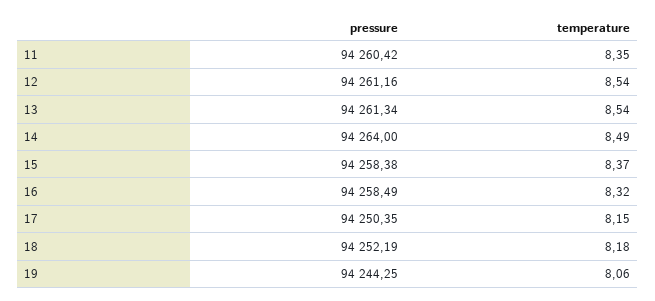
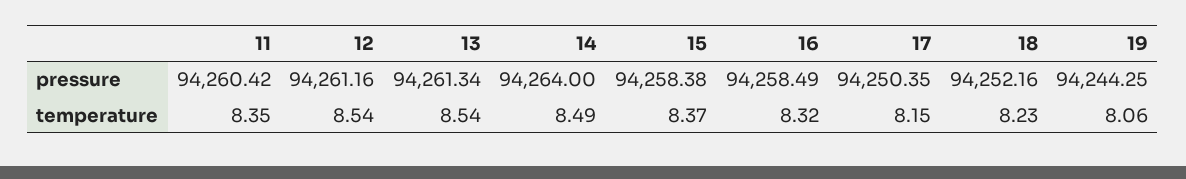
  {
    "pressure": {
      "11": 94260.42,
      "12": 94261.16,
      "13": 94261.34,
      "14": 94264,
      "15": 94258.38,
      "16": 94258.49,
      "17": 94250.35,
-     "18": 94252.19,
+     "18": 94252.16,
      "19": 94244.25
    },
    "temperature": {
      "11": 8.35,
      "12": 8.54,
      "13": 8.54,
      "14": 8.49,
      "15": 8.37,
      "16": 8.32,
      "17": 8.15,
-     "18": 8.18,
+     "18": 8.23,
      "19": 8.06
    }
  }

